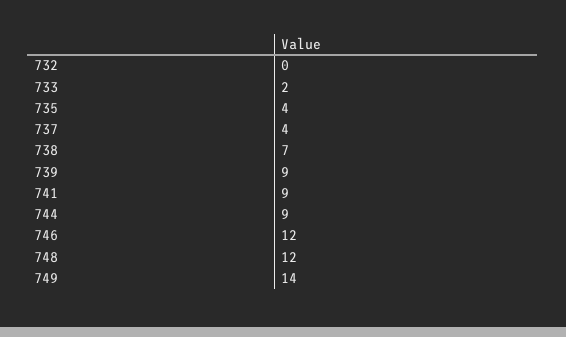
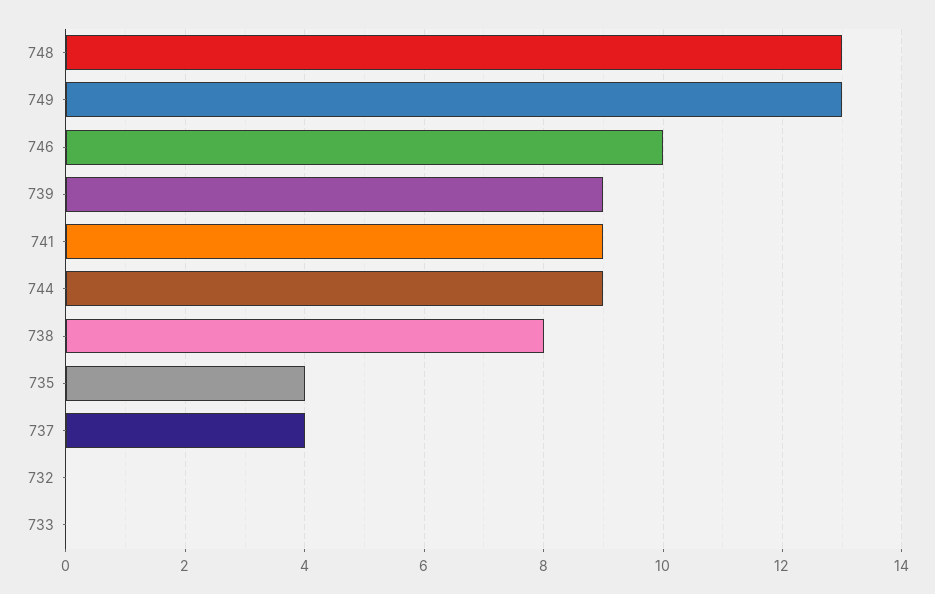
  {
    "732": 0,
-   "733": 2,
+   "733": 0,
    "735": 4,
    "737": 4,
-   "738": 7,
+   "738": 8,
    "739": 9,
    "741": 9,
    "744": 9,
-   "746": 12,
+   "746": 10,
-   "748": 12,
+   "748": 13,
-   "749": 14
+   "749": 13
  }

